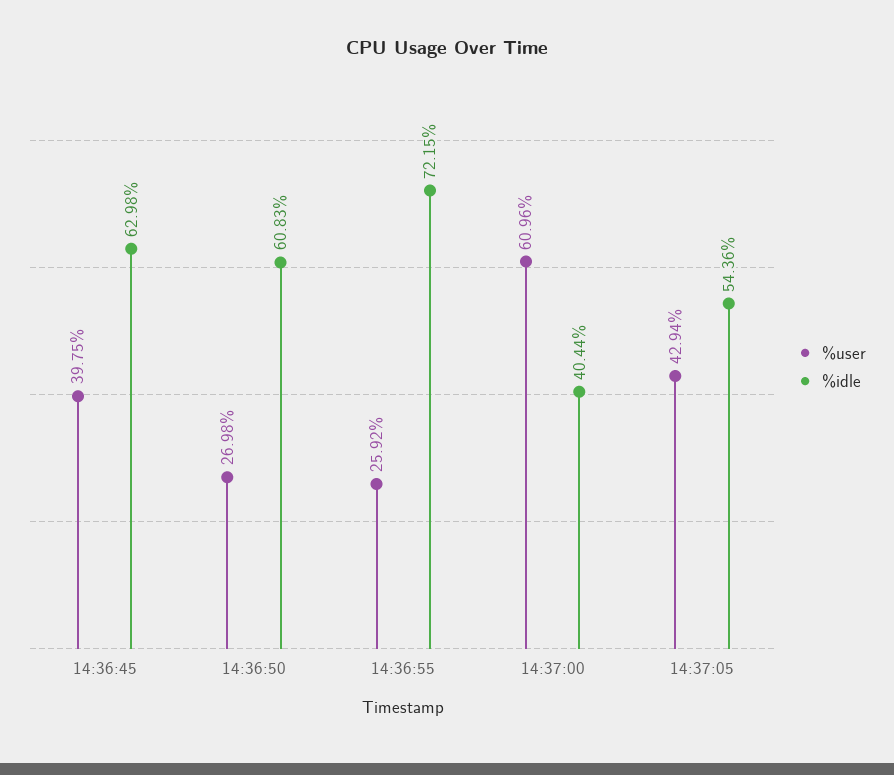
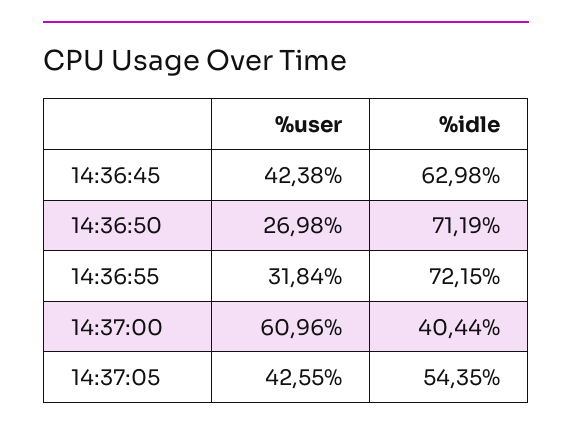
  {
    "%user": {
-     "14:36:45": 39.75,
+     "14:36:45": 42.38,
      "14:36:50": 26.98,
-     "14:36:55": 25.92,
+     "14:36:55": 31.84,
      "14:37:00": 60.96,
-     "14:37:05": 42.94
+     "14:37:05": 42.55
    },
    "%idle": {
      "14:36:45": 62.98,
-     "14:36:50": 60.83,
+     "14:36:50": 71.19,
      "14:36:55": 72.15,
      "14:37:00": 40.44,
-     "14:37:05": 54.36
+     "14:37:05": 54.35
    }
  }

